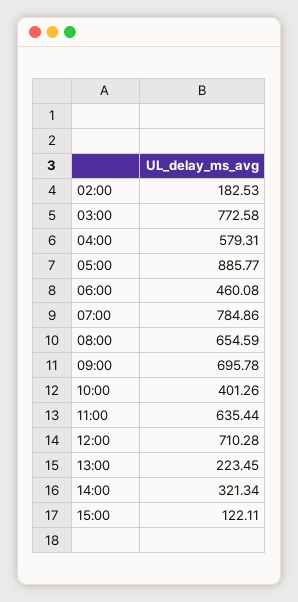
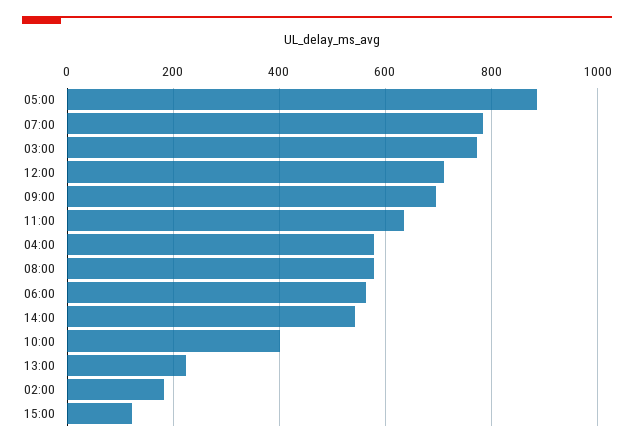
  {
    "02:00": 182.53,
    "03:00": 772.58,
    "04:00": 579.31,
    "05:00": 885.77,
-   "06:00": 460.08,
+   "06:00": 560,
    "07:00": 784.86,
-   "08:00": 654.59,
+   "08:00": 580,
    "09:00": 695.78,
    "10:00": 401.26,
    "11:00": 635.44,
    "12:00": 710.28,
    "13:00": 223.45,
-   "14:00": 321.34,
+   "14:00": 540,
    "15:00": 122.11
  }

